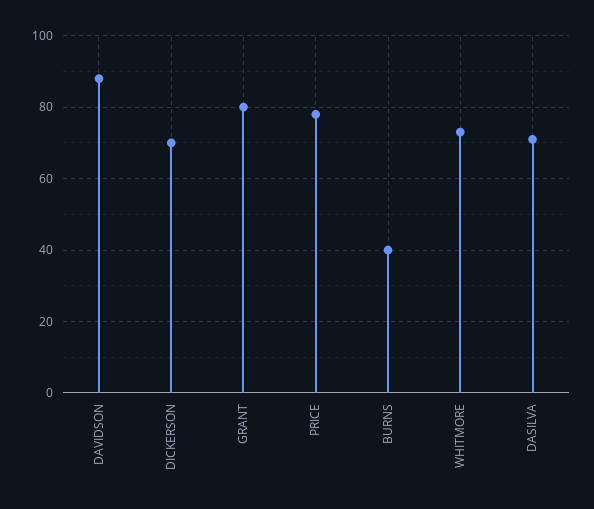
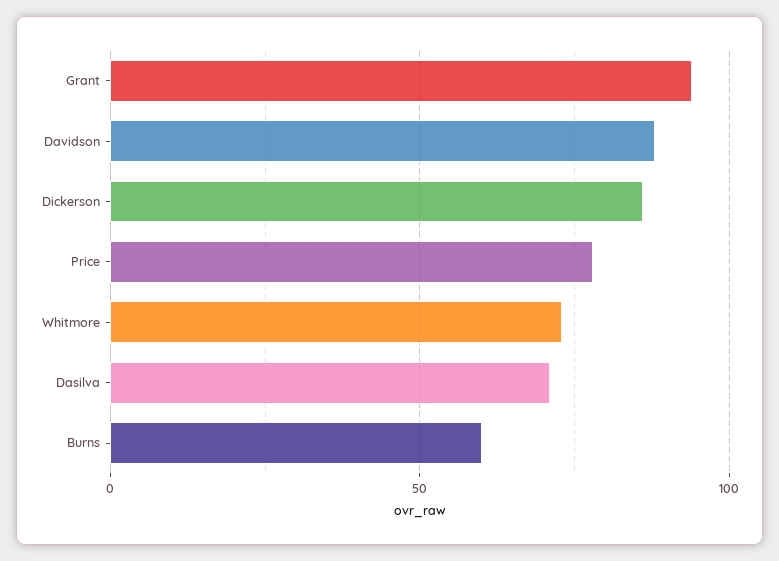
  {
    "DAVIDSON": 90,
-   "DICKERSON": 70,
+   "DICKERSON": 85,
-   "GRANT": 80,
+   "GRANT": 95,
    "PRICE": 80,
-   "BURNS": 40,
+   "BURNS": 60,
    "WHITMORE": 75,
    "DASILVA": 70
  }

